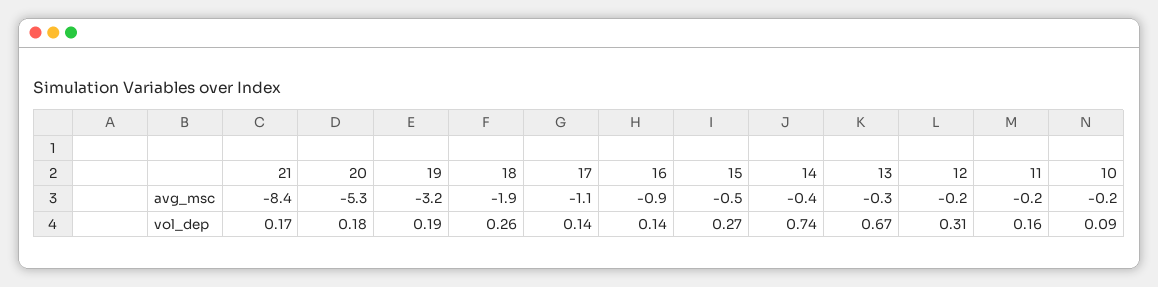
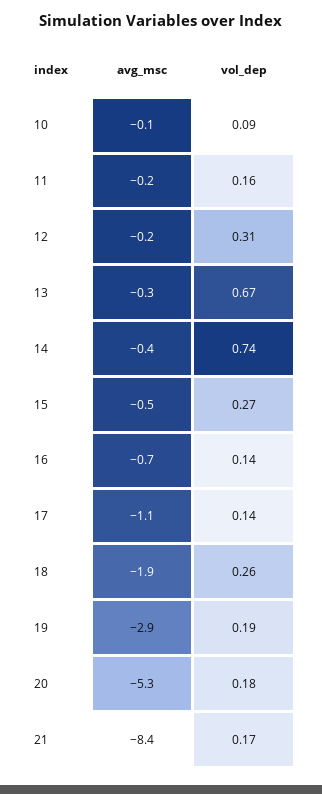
  {
    "21": {
      "avg_msc": -8.4,
      "vol_dep": 0.17
    },
    "20": {
      "avg_msc": -5.3,
      "vol_dep": 0.18
    },
    "19": {
-     "avg_msc": -3.2,
+     "avg_msc": -2.9,
      "vol_dep": 0.19
    },
    "18": {
      "avg_msc": -1.9,
      "vol_dep": 0.26
    },
    "17": {
      "avg_msc": -1.1,
      "vol_dep": 0.14
    },
    "16": {
-     "avg_msc": -0.9,
+     "avg_msc": -0.7,
      "vol_dep": 0.14
    },
    "15": {
      "avg_msc": -0.5,
      "vol_dep": 0.27
    },
    "14": {
      "avg_msc": -0.4,
      "vol_dep": 0.74
    },
    "13": {
      "avg_msc": -0.3,
      "vol_dep": 0.67
    },
    "12": {
      "avg_msc": -0.2,
      "vol_dep": 0.31
    },
    "11": {
      "avg_msc": -0.2,
      "vol_dep": 0.16
    },
    "10": {
-     "avg_msc": -0.2,
+     "avg_msc": -0.1,
      "vol_dep": 0.09
    }
  }

